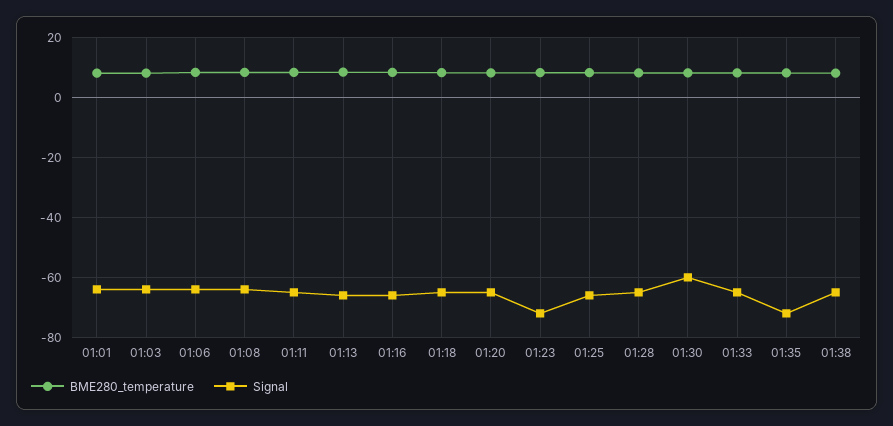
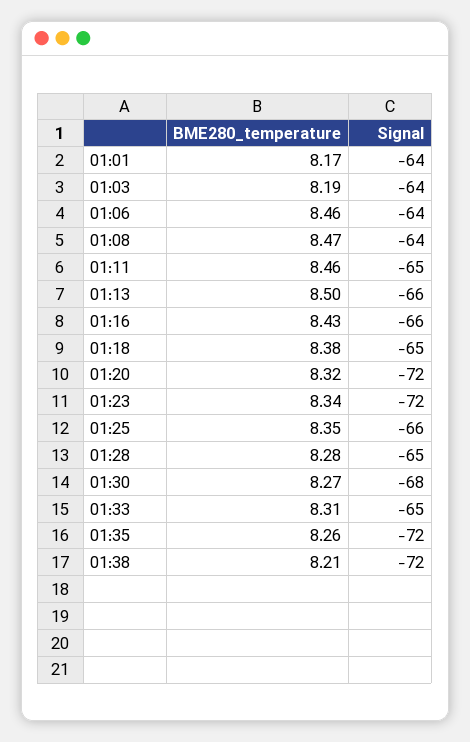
  {
    "BME280_temperature": {
      "01:01": 8.17,
      "01:03": 8.19,
      "01:06": 8.46,
      "01:08": 8.47,
      "01:11": 8.46,
      "01:13": 8.5,
      "01:16": 8.43,
      "01:18": 8.38,
      "01:20": 8.32,
      "01:23": 8.34,
      "01:25": 8.35,
      "01:28": 8.28,
      "01:30": 8.27,
      "01:33": 8.31,
      "01:35": 8.26,
      "01:38": 8.21
    },
    "Signal": {
      "01:01": -64,
      "01:03": -64,
      "01:06": -64,
      "01:08": -64,
      "01:11": -65,
      "01:13": -66,
      "01:16": -66,
      "01:18": -65,
-     "01:20": -65,
+     "01:20": -72,
      "01:23": -72,
      "01:25": -66,
      "01:28": -65,
-     "01:30": -60,
+     "01:30": -68,
      "01:33": -65,
      "01:35": -72,
-     "01:38": -65
+     "01:38": -72
    }
  }

